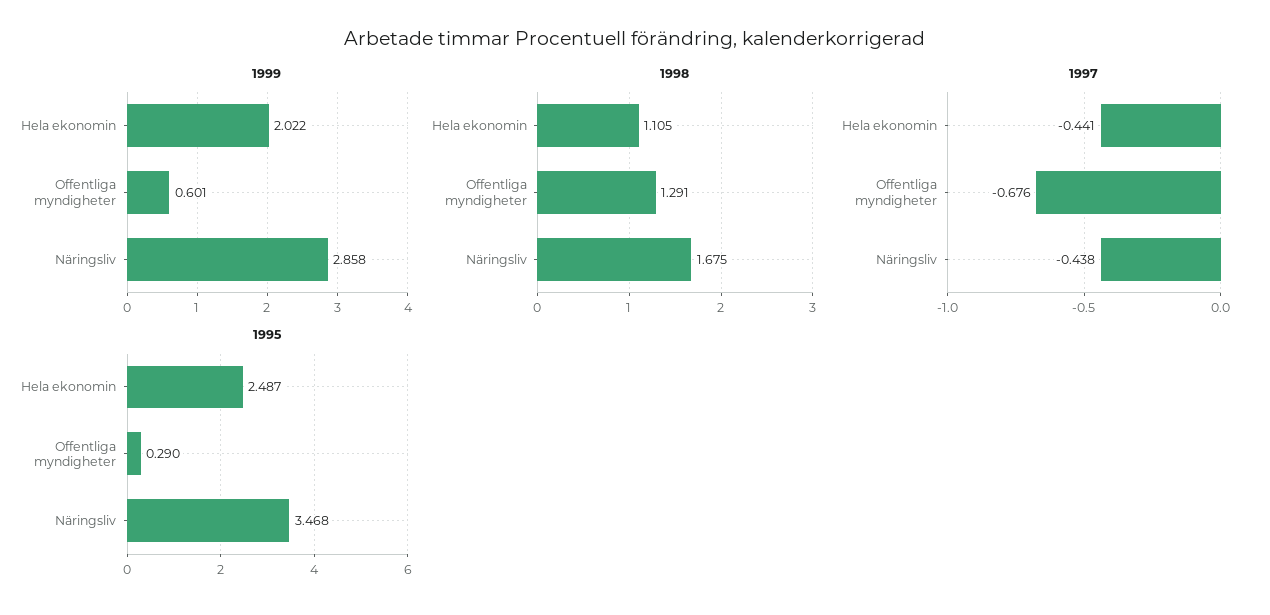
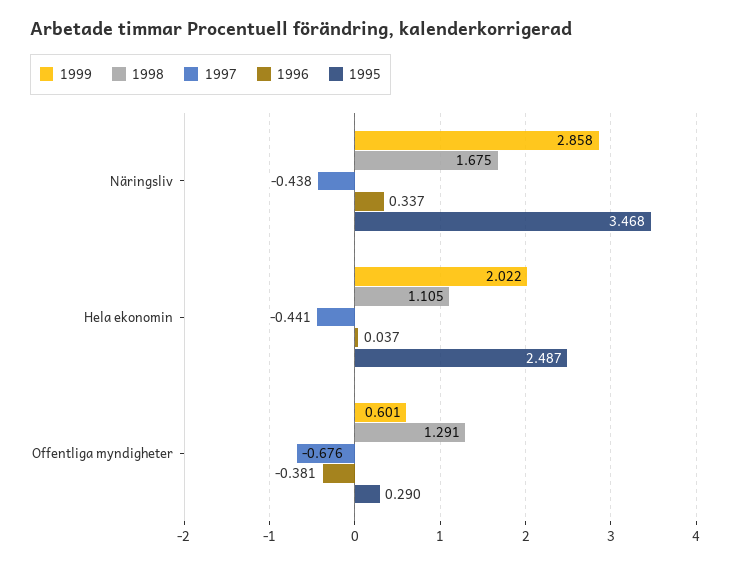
  {
    "1999": {
      "Hela ekonomin": 2.022,
      "Offentliga myndigheter": 0.601,
      "Näringsliv": 2.858
    },
    "1998": {
      "Hela ekonomin": 1.105,
      "Offentliga myndigheter": 1.291,
      "Näringsliv": 1.675
    },
    "1997": {
      "Hela ekonomin": -0.441,
      "Offentliga myndigheter": -0.676,
      "Näringsliv": -0.438
    },
    "1995": {
      "Hela ekonomin": 2.487,
      "Offentliga myndigheter": 0.29,
      "Näringsliv": 3.468
-   }
+   },
+   "1996": {
+     "Näringsliv": 0.337,
+     "Hela ekonomin": 0.037,
+     "Offentliga myndigheter": -0.381
+   }
  }

